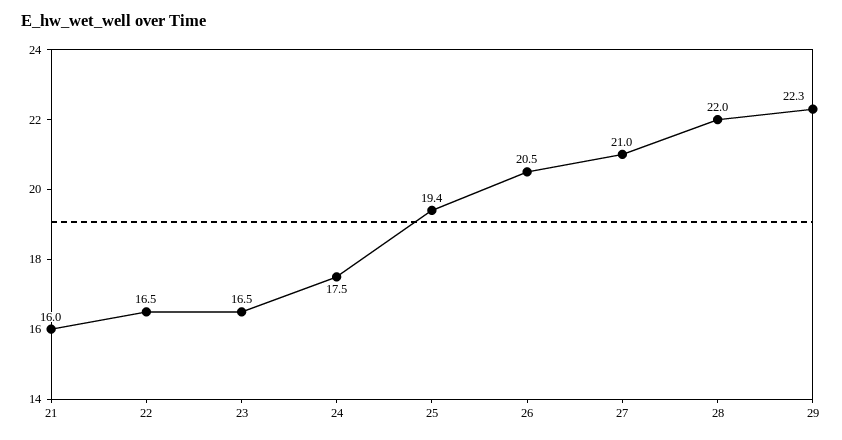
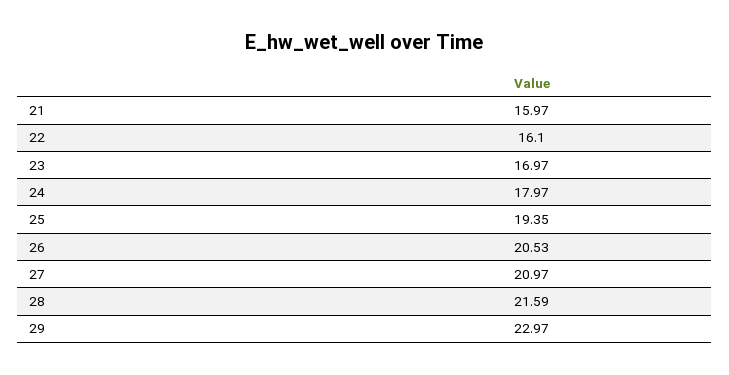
  {
    "21": 15.97,
-   "22": 16.5,
+   "22": 16.1,
-   "23": 16.5,
+   "23": 16.97,
-   "24": 17.5,
+   "24": 17.97,
    "25": 19.35,
    "26": 20.53,
    "27": 20.97,
-   "28": 22,
+   "28": 21.59,
-   "29": 22.3
+   "29": 22.97
  }

